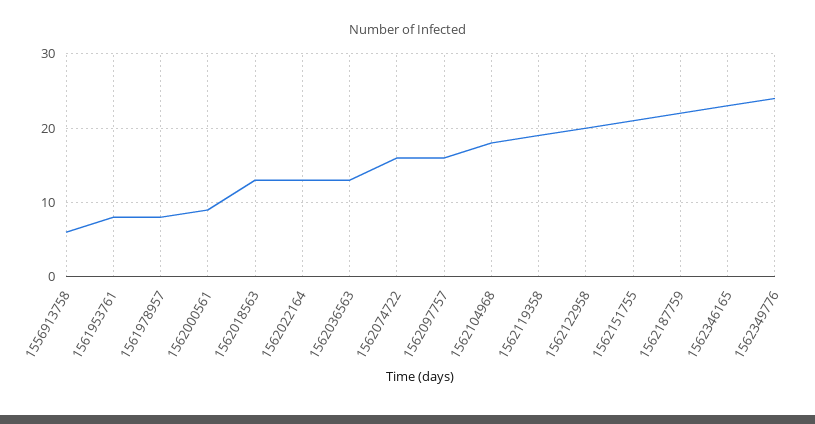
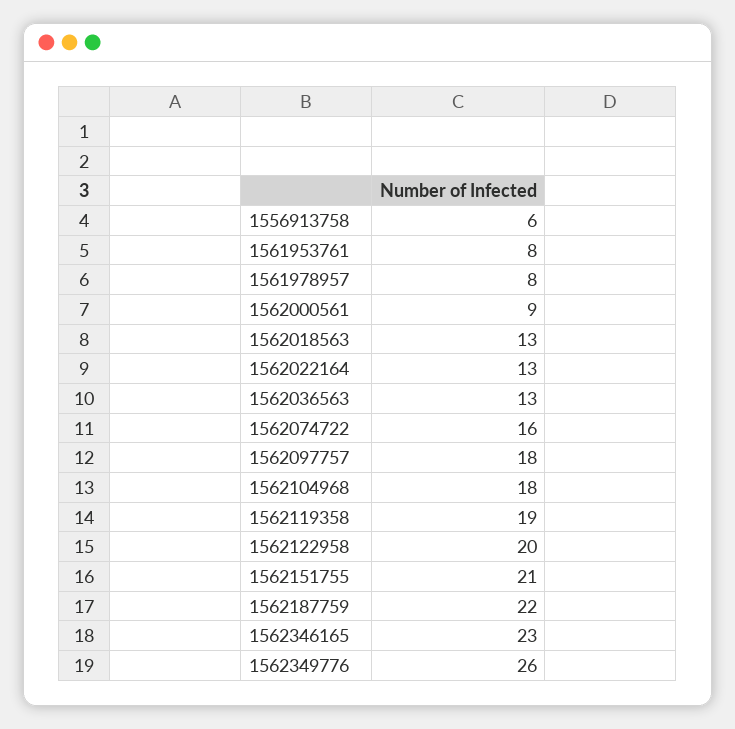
  {
    "1556913758": 6,
    "1561953761": 8,
    "1561978957": 8,
    "1562000561": 9,
    "1562018563": 13,
    "1562022164": 13,
    "1562036563": 13,
    "1562074722": 16,
-   "1562097757": 16,
+   "1562097757": 18,
    "1562104968": 18,
    "1562119358": 19,
    "1562122958": 20,
    "1562151755": 21,
    "1562187759": 22,
    "1562346165": 23,
-   "1562349776": 24
+   "1562349776": 26
  }

